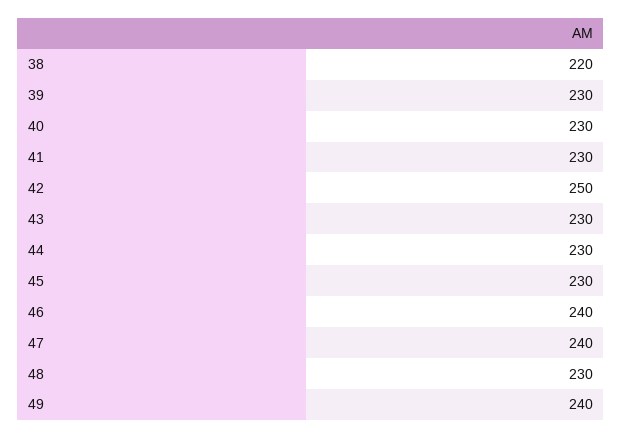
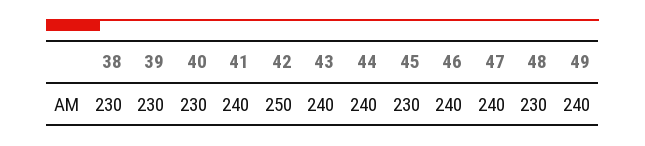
  {
-   "38": 220,
+   "38": 230,
    "39": 230,
    "40": 230,
-   "41": 230,
+   "41": 240,
    "42": 250,
-   "43": 230,
+   "43": 240,
-   "44": 230,
+   "44": 240,
    "45": 230,
    "46": 240,
    "47": 240,
    "48": 230,
    "49": 240
  }

